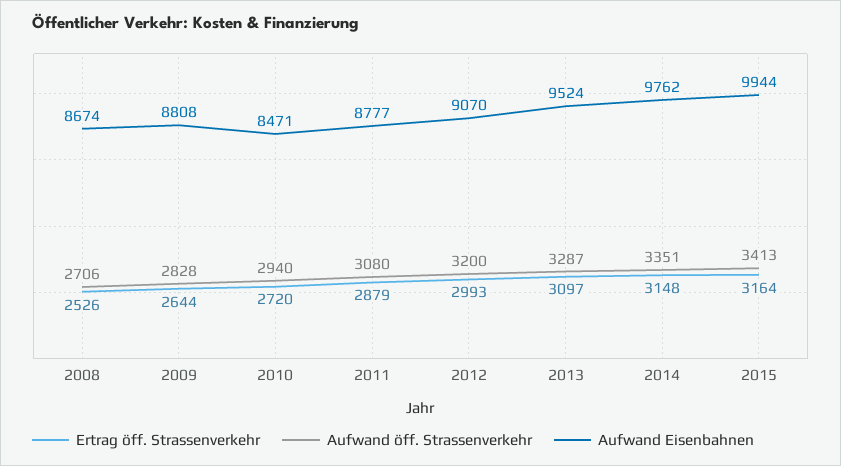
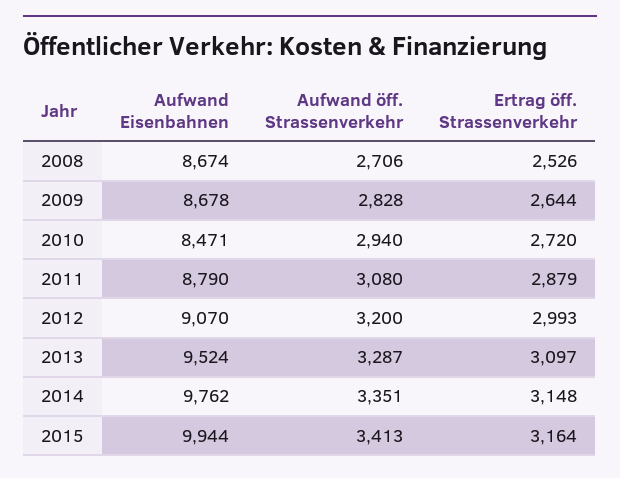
  {
    "Ertrag öff. Strassenverkehr": {
      "2008": 2526,
      "2009": 2644,
      "2010": 2720,
      "2011": 2879,
      "2012": 2993,
      "2013": 3097,
      "2014": 3148,
      "2015": 3164
    },
    "Aufwand öff. Strassenverkehr": {
      "2008": 2706,
      "2009": 2828,
      "2010": 2940,
      "2011": 3080,
      "2012": 3200,
      "2013": 3287,
      "2014": 3351,
      "2015": 3413
    },
    "Aufwand Eisenbahnen": {
      "2008": 8674,
-     "2009": 8808,
+     "2009": 8678,
      "2010": 8471,
-     "2011": 8777,
+     "2011": 8790,
      "2012": 9070,
      "2013": 9524,
      "2014": 9762,
      "2015": 9944
    }
  }

